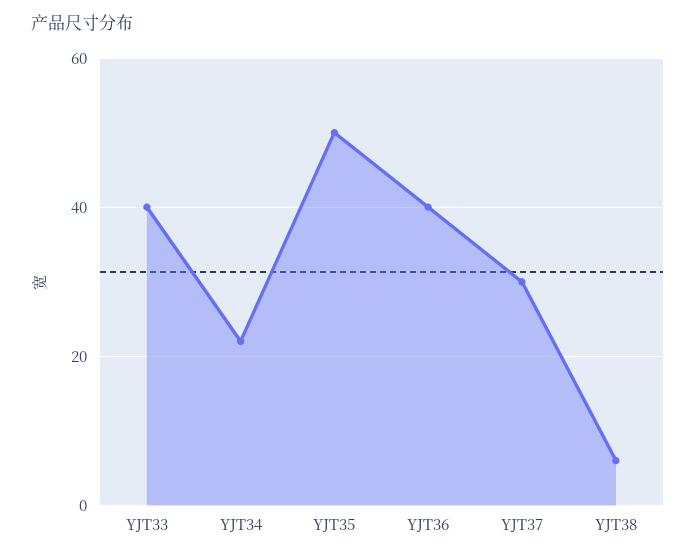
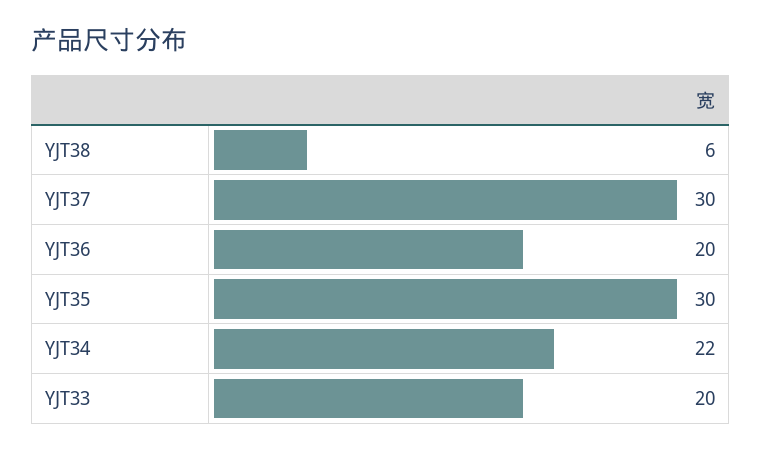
  {
-   "YJT33": 40,
+   "YJT33": 20,
    "YJT34": 22,
-   "YJT35": 50,
+   "YJT35": 30,
-   "YJT36": 40,
+   "YJT36": 20,
    "YJT37": 30,
    "YJT38": 6
  }

